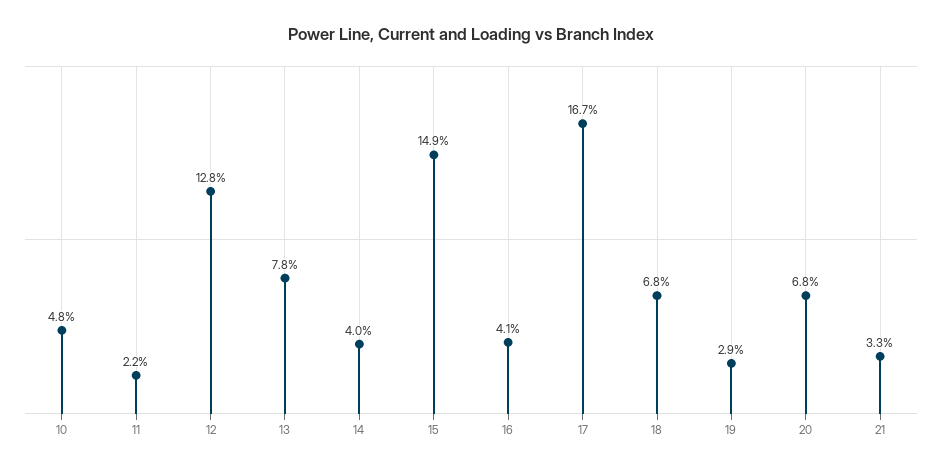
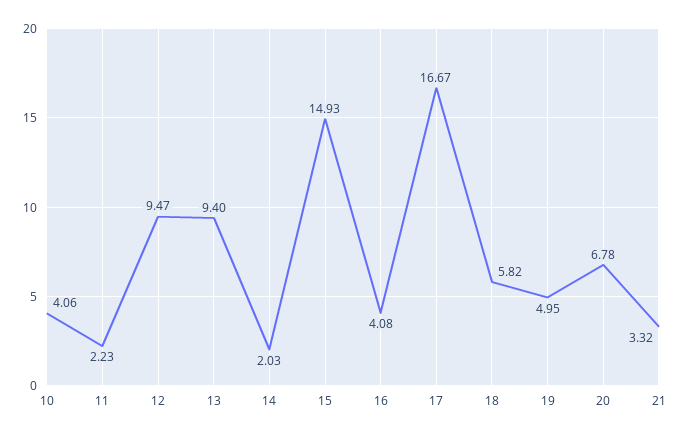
  {
-   "10": 4.8,
+   "10": 4.06,
    "11": 2.23,
-   "12": 12.8,
+   "12": 9.47,
-   "13": 7.8,
+   "13": 9.4,
-   "14": 4,
+   "14": 2.03,
    "15": 14.93,
    "16": 4.08,
    "17": 16.67,
-   "18": 6.8,
+   "18": 5.82,
-   "19": 2.9,
+   "19": 4.95,
    "20": 6.78,
    "21": 3.32
  }

